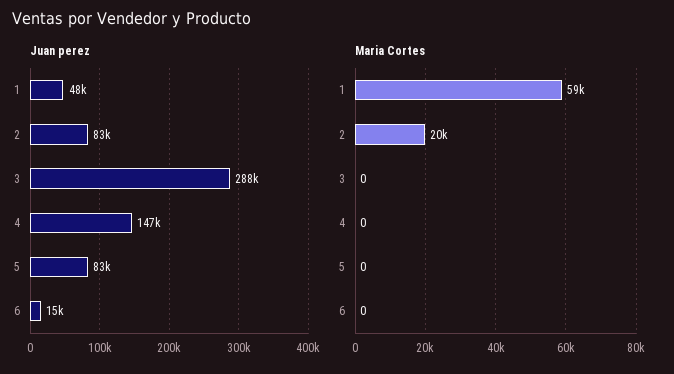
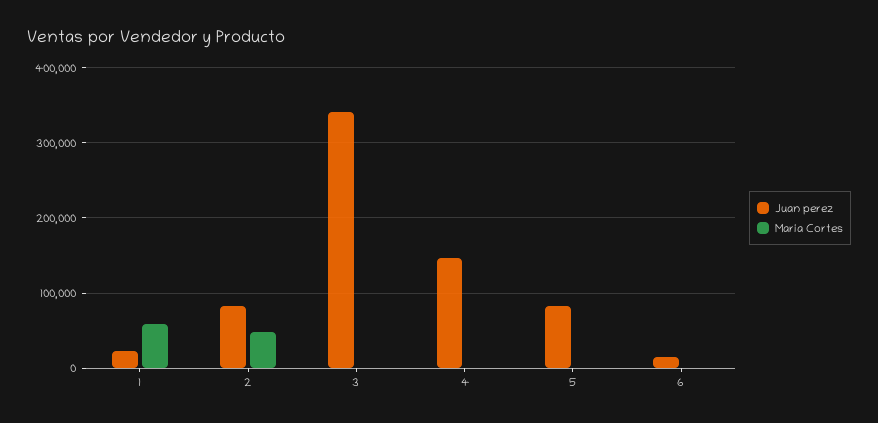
  {
    "Juan perez": {
-     "1": 48000,
+     "1": 20000,
      "2": 83000,
-     "3": 288000,
+     "3": 340000,
      "4": 147000,
      "5": 83000,
      "6": 15000
    },
    "Maria Cortes": {
      "1": 59000,
-     "2": 20000,
+     "2": 50000,
      "3": 0,
      "4": 0,
      "5": 0,
      "6": 0
    }
  }

